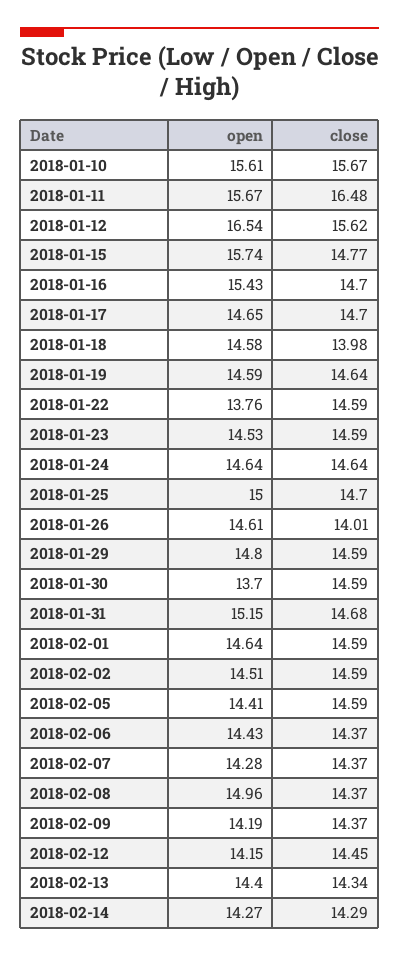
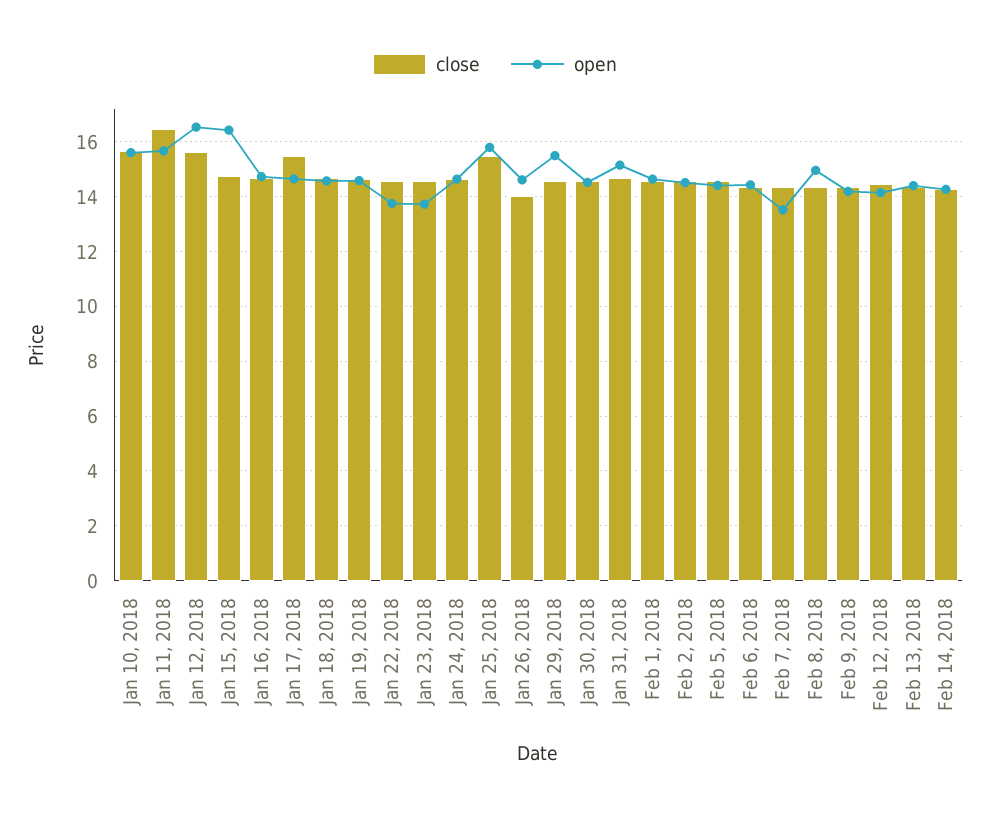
  {
    "open": {
      "2018-01-10": 15.61,
      "2018-01-11": 15.67,
      "2018-01-12": 16.54,
-     "2018-01-15": 15.74,
+     "2018-01-15": 16.5,
-     "2018-01-16": 15.43,
+     "2018-01-16": 14.75,
      "2018-01-17": 14.65,
      "2018-01-18": 14.58,
      "2018-01-19": 14.59,
      "2018-01-22": 13.76,
-     "2018-01-23": 14.53,
+     "2018-01-23": 13.75,
      "2018-01-24": 14.64,
-     "2018-01-25": 15,
+     "2018-01-25": 15.75,
      "2018-01-26": 14.61,
-     "2018-01-29": 14.8,
+     "2018-01-29": 15.5,
-     "2018-01-30": 13.7,
+     "2018-01-30": 14.5,
      "2018-01-31": 15.15,
      "2018-02-01": 14.64,
      "2018-02-02": 14.51,
      "2018-02-05": 14.41,
      "2018-02-06": 14.43,
-     "2018-02-07": 14.28,
+     "2018-02-07": 13.5,
      "2018-02-08": 14.96,
      "2018-02-09": 14.19,
      "2018-02-12": 14.15,
      "2018-02-13": 14.4,
      "2018-02-14": 14.27
    },
    "close": {
      "2018-01-10": 15.67,
      "2018-01-11": 16.48,
      "2018-01-12": 15.62,
      "2018-01-15": 14.77,
      "2018-01-16": 14.7,
-     "2018-01-17": 14.7,
+     "2018-01-17": 15.5,
-     "2018-01-18": 13.98,
+     "2018-01-18": 14.75,
      "2018-01-19": 14.64,
      "2018-01-22": 14.59,
      "2018-01-23": 14.59,
      "2018-01-24": 14.64,
-     "2018-01-25": 14.7,
+     "2018-01-25": 15.5,
      "2018-01-26": 14.01,
      "2018-01-29": 14.59,
      "2018-01-30": 14.59,
      "2018-01-31": 14.68,
      "2018-02-01": 14.59,
      "2018-02-02": 14.59,
      "2018-02-05": 14.59,
      "2018-02-06": 14.37,
      "2018-02-07": 14.37,
      "2018-02-08": 14.37,
      "2018-02-09": 14.37,
      "2018-02-12": 14.45,
      "2018-02-13": 14.34,
      "2018-02-14": 14.29
    }
  }

